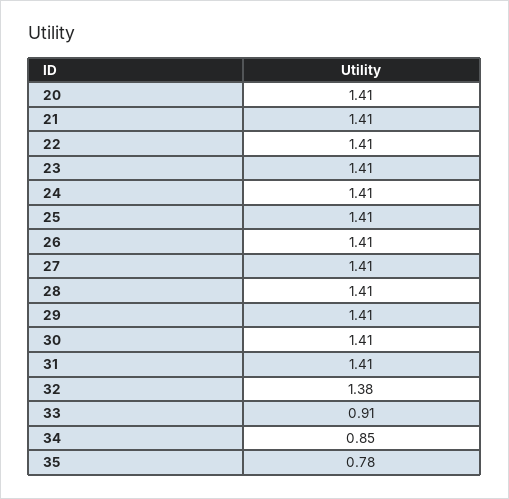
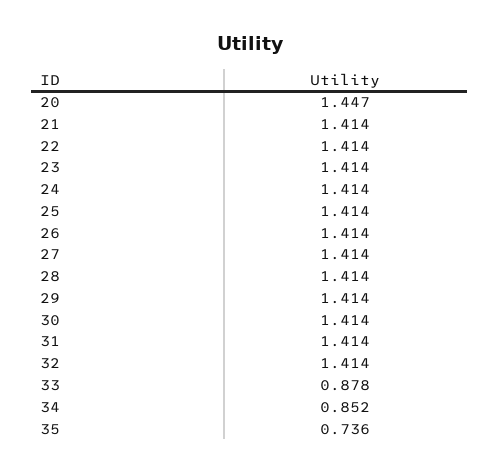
  {
-   "20": 1.41,
+   "20": 1.447,
    "21": 1.414,
    "22": 1.414,
    "23": 1.414,
    "24": 1.414,
    "25": 1.414,
    "26": 1.414,
    "27": 1.414,
    "28": 1.414,
    "29": 1.414,
    "30": 1.414,
    "31": 1.414,
-   "32": 1.38,
+   "32": 1.414,
-   "33": 0.91,
+   "33": 0.878,
    "34": 0.852,
-   "35": 0.78
+   "35": 0.736
  }

